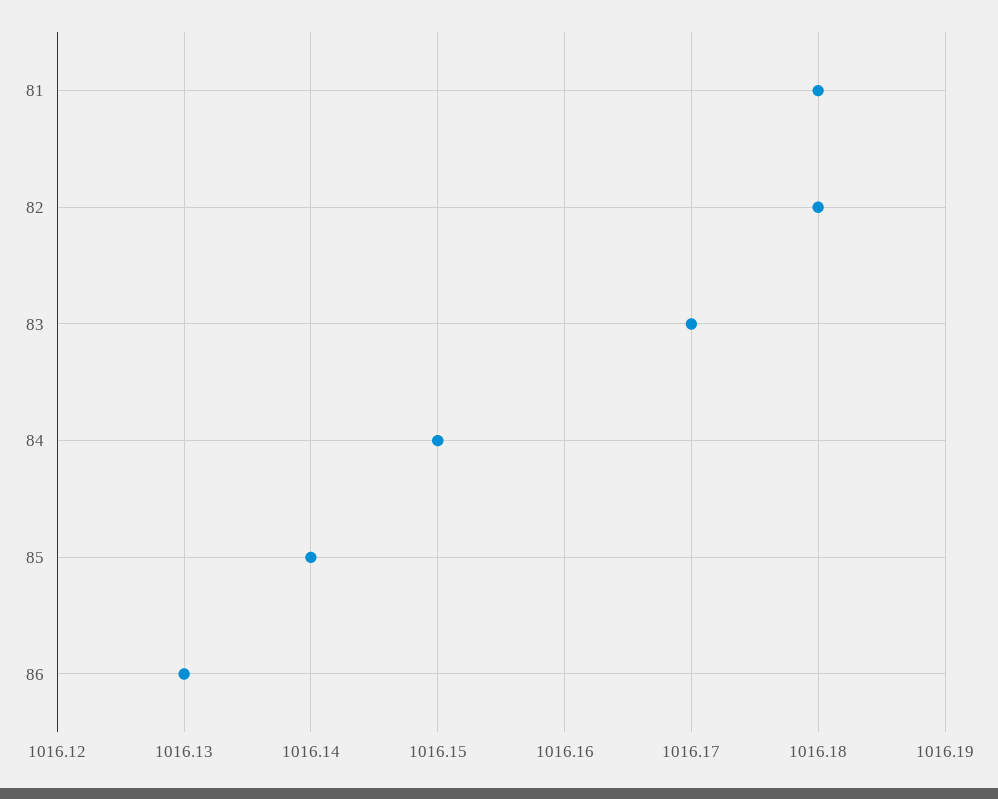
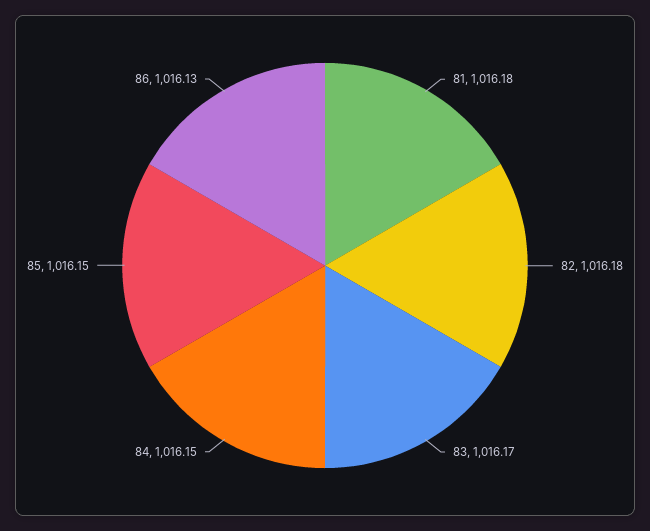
  {
    "81": 1016.18,
    "82": 1016.18,
    "83": 1016.17,
    "84": 1016.15,
-   "85": 1016.14,
+   "85": 1016.15,
    "86": 1016.13
  }

